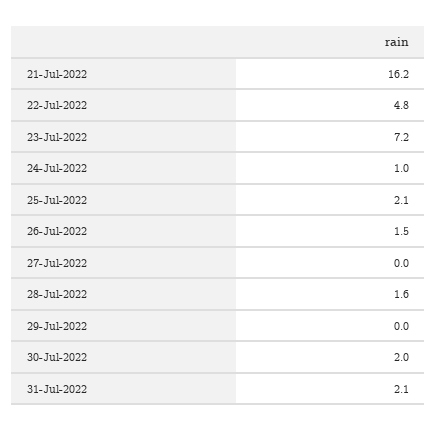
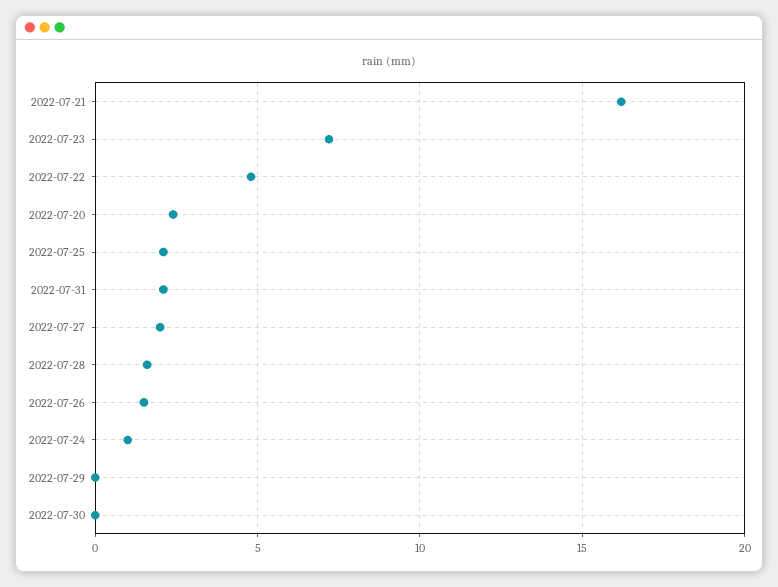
  {
    "21-Jul-2022": 16.2,
    "22-Jul-2022": 4.8,
    "23-Jul-2022": 7.2,
    "24-Jul-2022": 1,
    "25-Jul-2022": 2.1,
    "26-Jul-2022": 1.5,
-   "27-Jul-2022": 0,
+   "27-Jul-2022": 2,
    "28-Jul-2022": 1.6,
    "29-Jul-2022": 0,
-   "30-Jul-2022": 2,
+   "30-Jul-2022": 0,
-   "31-Jul-2022": 2.1
+   "31-Jul-2022": 2.1,
+   "2022-07-20": 2.5
  }

